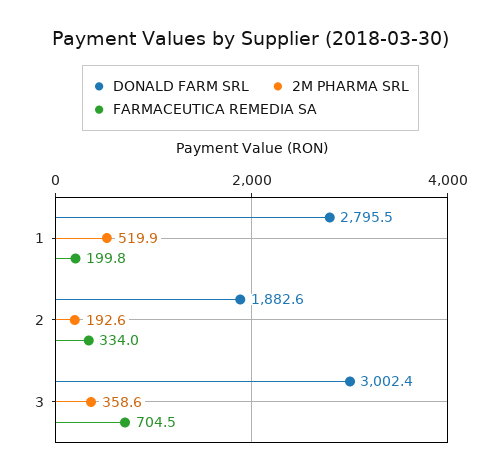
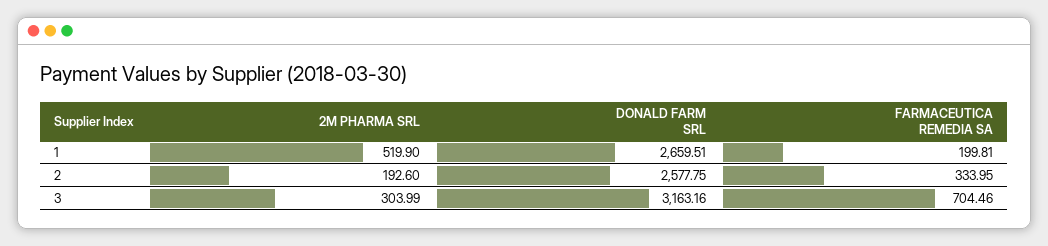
  {
    "DONALD FARM SRL": {
-     "1": 2795.5,
+     "1": 2659.51,
-     "2": 1882.6,
+     "2": 2577.75,
-     "3": 3002.4
+     "3": 3163.16
    },
    "2M PHARMA SRL": {
      "1": 519.9,
      "2": 192.6,
-     "3": 358.6
+     "3": 303.99
    },
    "FARMACEUTICA REMEDIA SA": {
      "1": 199.81,
      "2": 333.95,
      "3": 704.46
    }
  }

